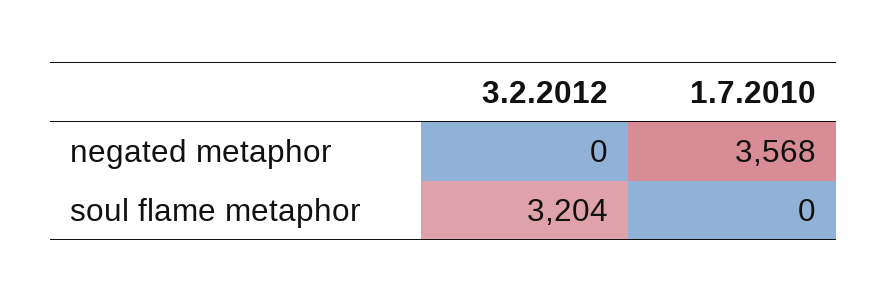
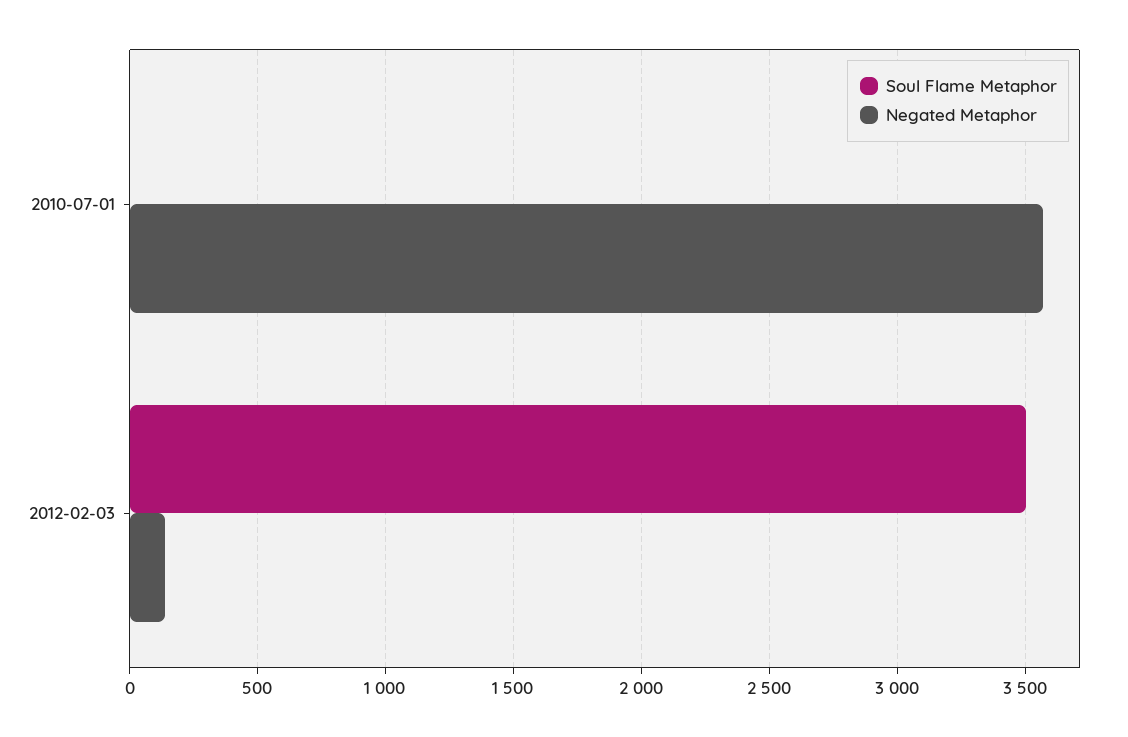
  {
    "negated metaphor": {
-     "3.2.2012": 0,
+     "3.2.2012": 150,
      "1.7.2010": 3568
    },
    "soul flame metaphor": {
-     "3.2.2012": 3204,
+     "3.2.2012": 3500,
      "1.7.2010": 0
    }
  }

